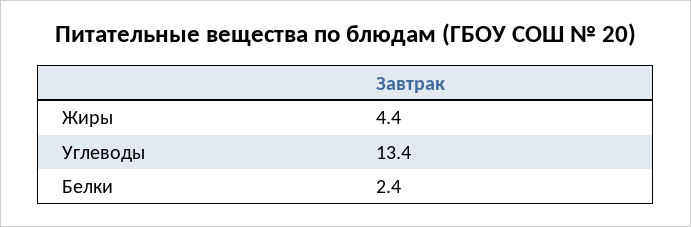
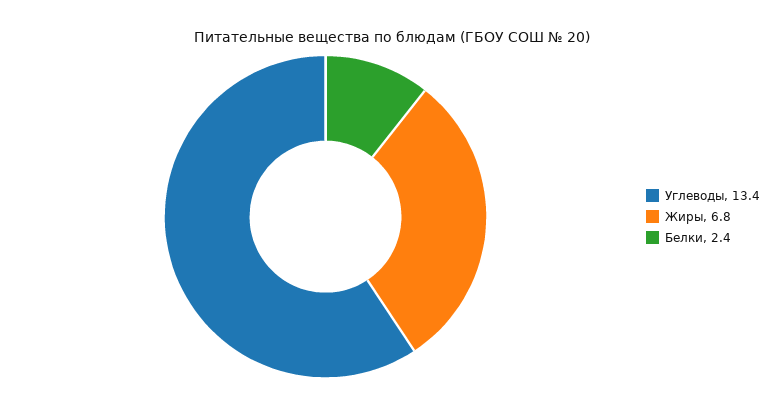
  {
-   "Жиры": 4.4,
+   "Жиры": 6.8,
    "Углеводы": 13.4,
    "Белки": 2.4
  }

